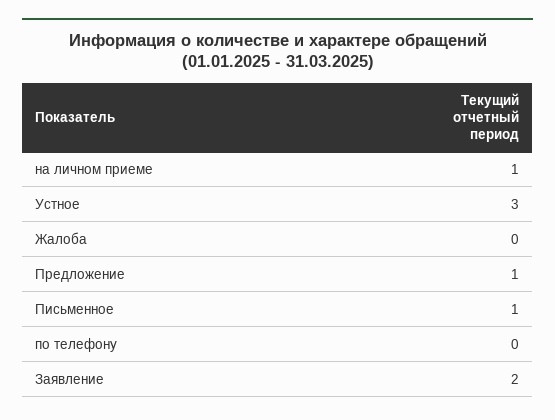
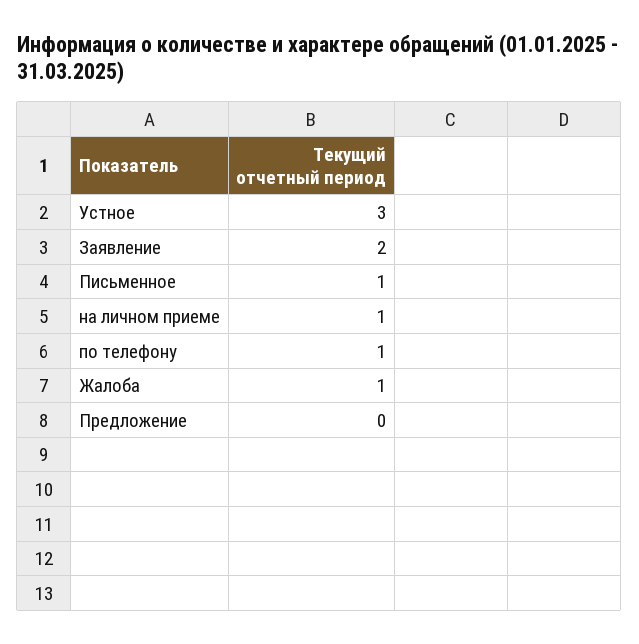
  {
    "на личном приеме": 1,
    "Устное": 3,
-   "Жалоба": 0,
+   "Жалоба": 1,
-   "Предложение": 1,
+   "Предложение": 0,
    "Письменное": 1,
-   "по телефону": 0,
+   "по телефону": 1,
    "Заявление": 2
  }

